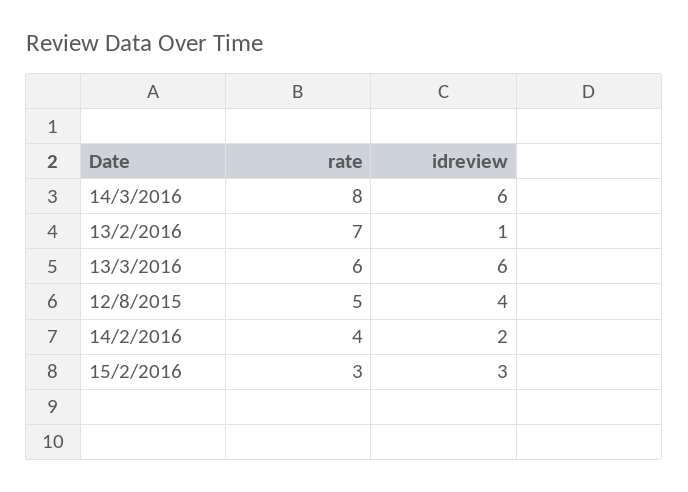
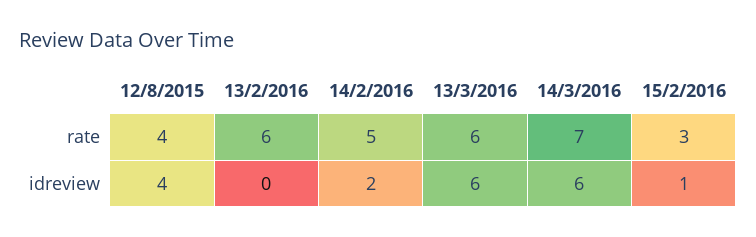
  {
    "rate": {
-     "14/3/2016": 8,
+     "14/3/2016": 7,
-     "13/2/2016": 7,
+     "13/2/2016": 6,
      "13/3/2016": 6,
-     "12/8/2015": 5,
+     "12/8/2015": 4,
-     "14/2/2016": 4,
+     "14/2/2016": 5,
      "15/2/2016": 3
    },
    "idreview": {
      "14/3/2016": 6,
-     "13/2/2016": 1,
+     "13/2/2016": 0,
      "13/3/2016": 6,
      "12/8/2015": 4,
      "14/2/2016": 2,
-     "15/2/2016": 3
+     "15/2/2016": 1
    }
  }

